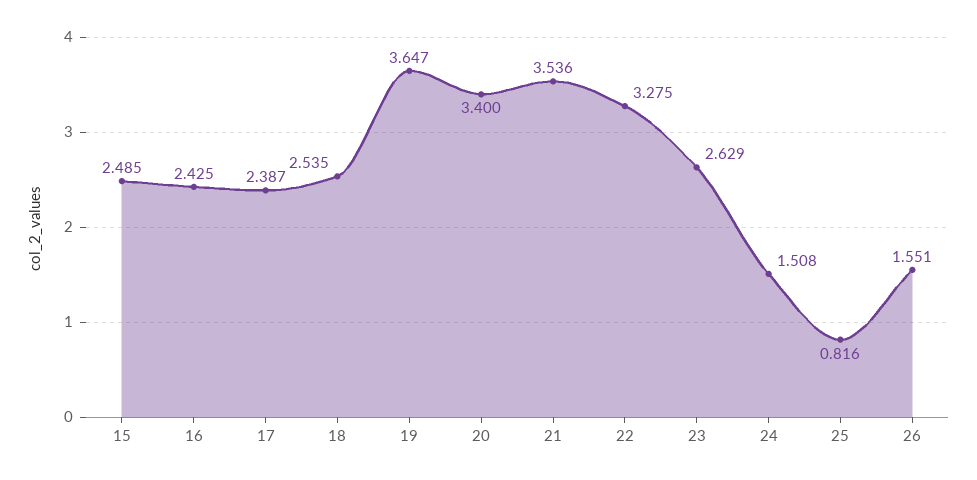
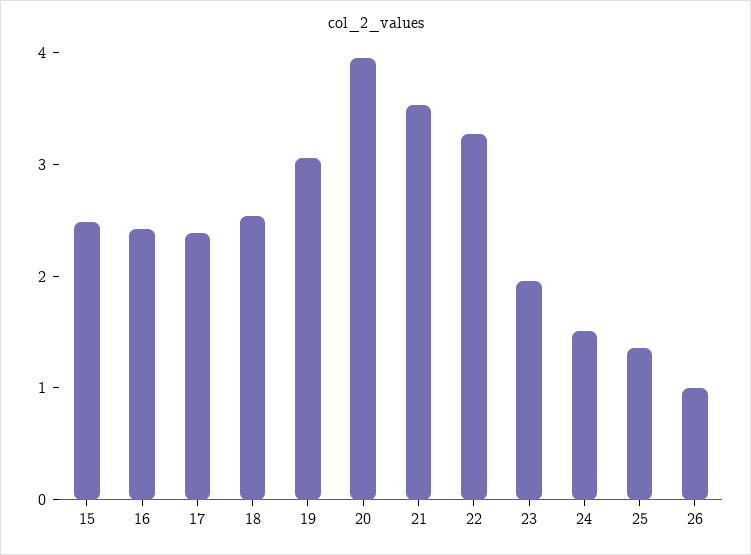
  {
    "15": 2.485,
    "16": 2.425,
    "17": 2.387,
    "18": 2.535,
-   "19": 3.647,
+   "19": 3,
-   "20": 3.4,
+   "20": 4,
    "21": 3.536,
    "22": 3.275,
-   "23": 2.629,
+   "23": 2,
    "24": 1.508,
-   "25": 0.816,
+   "25": 1.4,
-   "26": 1.551
+   "26": 1
  }

